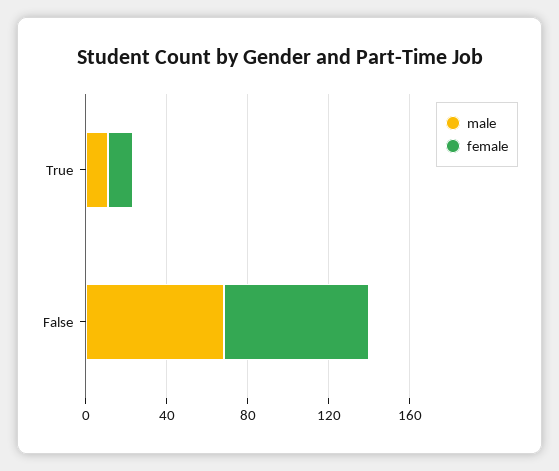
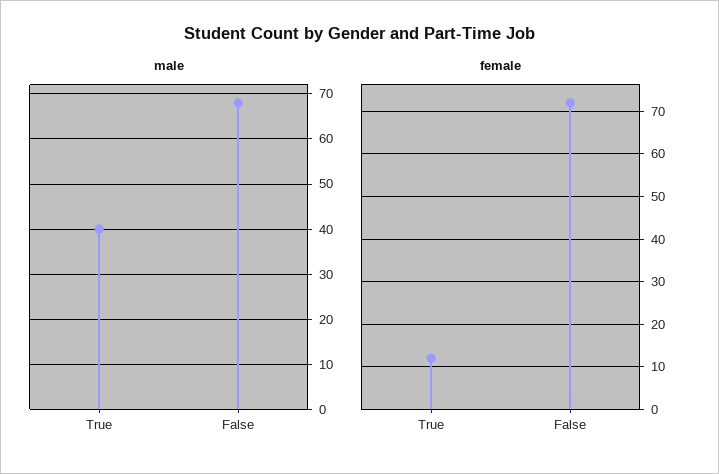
  {
    "male": {
-     "True": 10,
+     "True": 40,
      "False": 70
    },
    "female": {
      "True": 10,
      "False": 70
    }
  }

